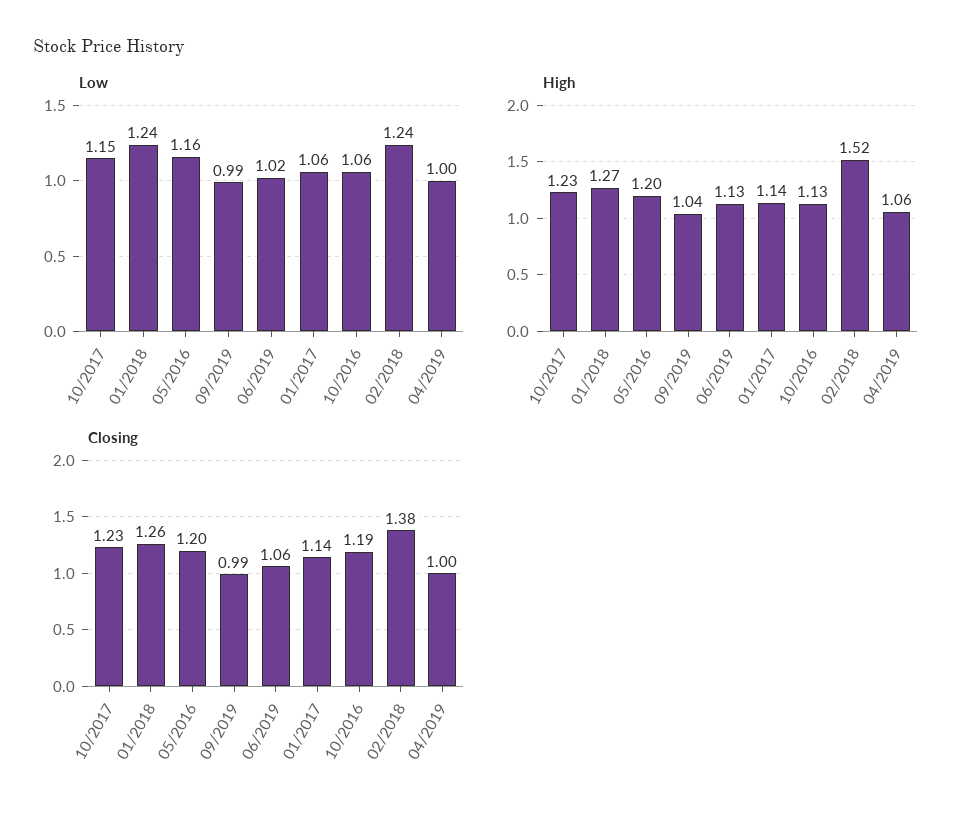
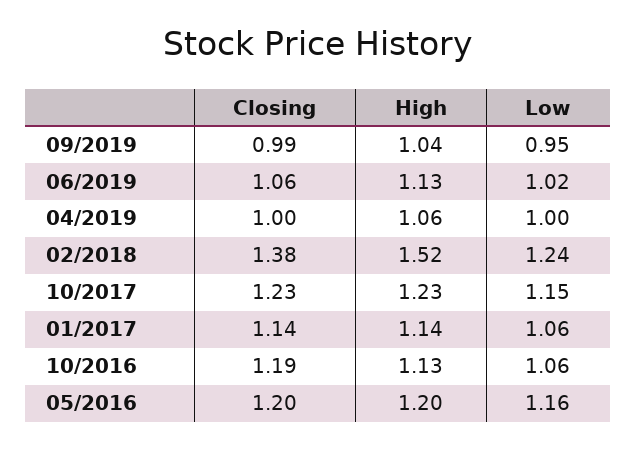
  {
    "Low": {
      "10/2017": 1.15,
-     "01/2018": 1.24,
      "05/2016": 1.16,
-     "09/2019": 0.99,
+     "09/2019": 0.95,
      "06/2019": 1.02,
      "01/2017": 1.06,
      "10/2016": 1.06,
      "02/2018": 1.24,
      "04/2019": 1
    },
    "High": {
      "10/2017": 1.23,
-     "01/2018": 1.27,
      "05/2016": 1.2,
      "09/2019": 1.04,
      "06/2019": 1.13,
      "01/2017": 1.14,
      "10/2016": 1.13,
      "02/2018": 1.52,
      "04/2019": 1.06
    },
    "Closing": {
      "10/2017": 1.23,
-     "01/2018": 1.26,
      "05/2016": 1.2,
      "09/2019": 0.99,
      "06/2019": 1.06,
      "01/2017": 1.14,
      "10/2016": 1.19,
      "02/2018": 1.38,
      "04/2019": 1
    }
  }

